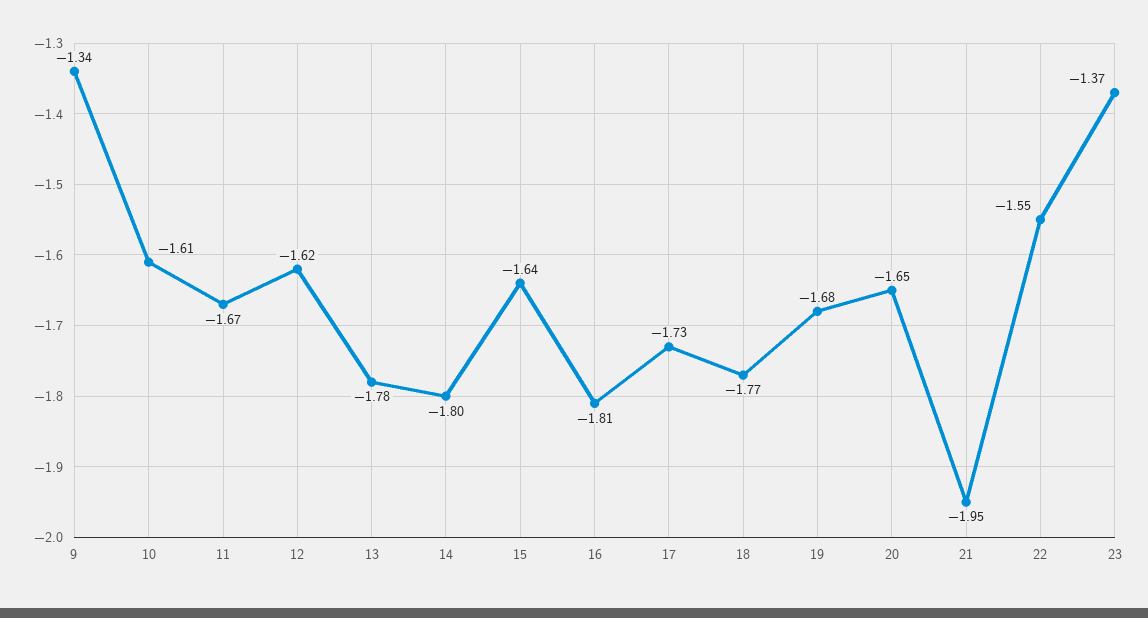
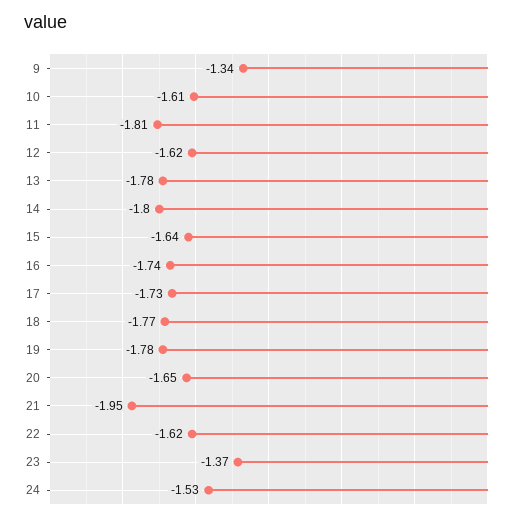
  {
    "9": -1.34,
    "10": -1.61,
-   "11": -1.67,
+   "11": -1.81,
    "12": -1.62,
    "13": -1.78,
    "14": -1.8,
    "15": -1.64,
-   "16": -1.81,
+   "16": -1.74,
    "17": -1.73,
    "18": -1.77,
-   "19": -1.68,
+   "19": -1.78,
    "20": -1.65,
    "21": -1.95,
-   "22": -1.55,
+   "22": -1.62,
-   "23": -1.37
+   "23": -1.37,
+   "24": -1.53
  }

